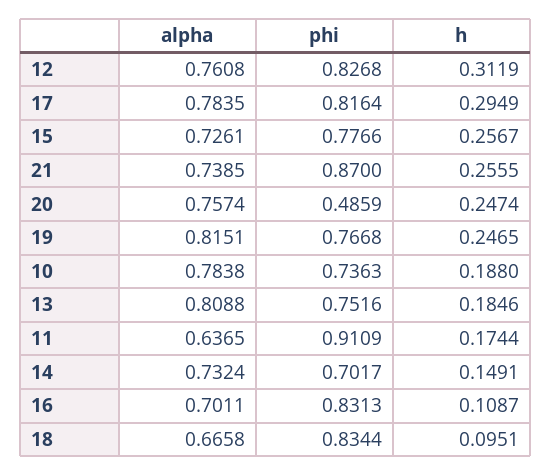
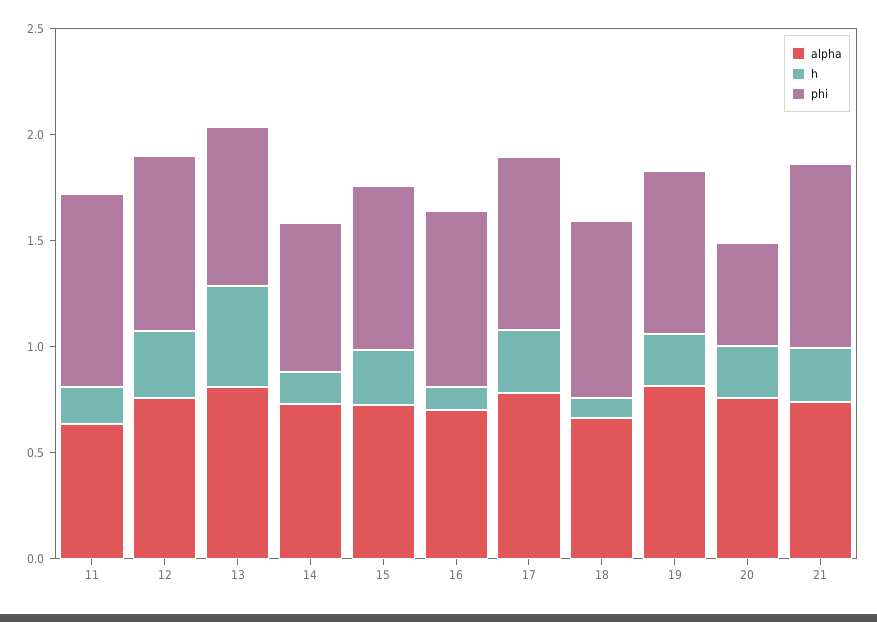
  {
    "alpha": {
      "12": 0.7608,
      "17": 0.7835,
      "15": 0.7261,
      "21": 0.7385,
      "20": 0.7574,
      "19": 0.8151,
-     "10": 0.7838,
      "13": 0.8088,
      "11": 0.6365,
      "14": 0.7324,
      "16": 0.7011,
      "18": 0.6658
    },
    "phi": {
      "12": 0.8268,
      "17": 0.8164,
      "15": 0.7766,
      "21": 0.87,
      "20": 0.4859,
      "19": 0.7668,
-     "10": 0.7363,
      "13": 0.7516,
      "11": 0.9109,
      "14": 0.7017,
      "16": 0.8313,
      "18": 0.8344
    },
    "h": {
      "12": 0.3119,
      "17": 0.2949,
      "15": 0.2567,
      "21": 0.2555,
      "20": 0.2474,
      "19": 0.2465,
-     "10": 0.188,
-     "13": 0.1846,
+     "13": 0.5,
      "11": 0.1744,
      "14": 0.1491,
      "16": 0.1087,
      "18": 0.0951
    }
  }

